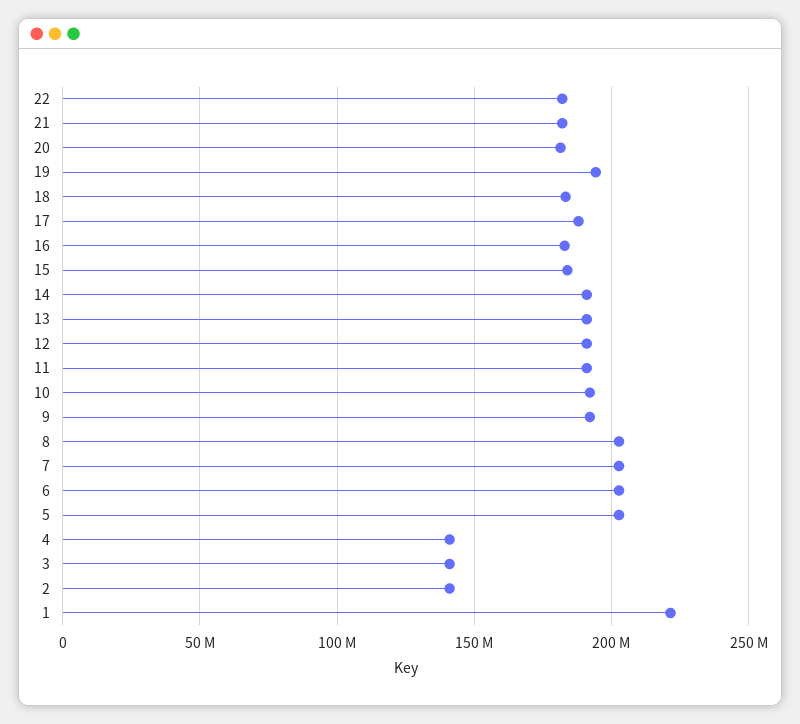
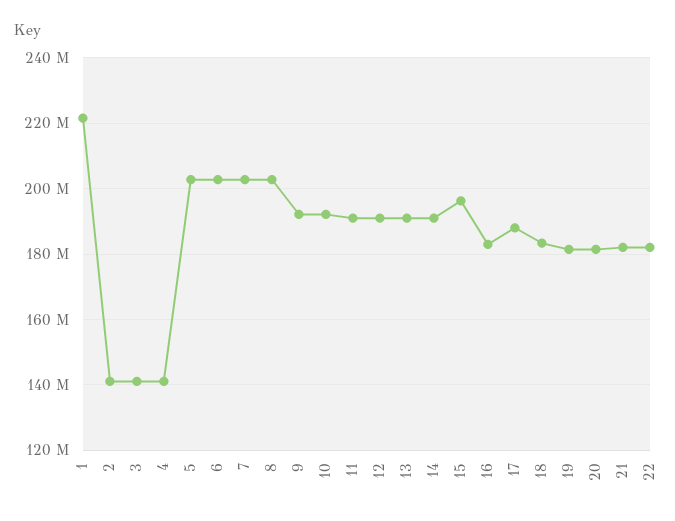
  {
    "22": 182000000,
    "21": 182000000,
    "20": 182000000,
-   "19": 195000000,
+   "19": 182000000,
    "18": 184000000,
    "17": 188000000,
    "16": 182000000,
-   "15": 185000000,
+   "15": 196000000,
    "14": 192000000,
    "13": 192000000,
    "12": 192000000,
    "11": 192000000,
    "10": 192000000,
    "9": 192000000,
    "8": 202000000,
    "7": 202000000,
    "6": 202000000,
    "5": 202000000,
    "4": 142000000,
    "3": 142000000,
    "2": 142000000,
    "1": 222000000
  }

